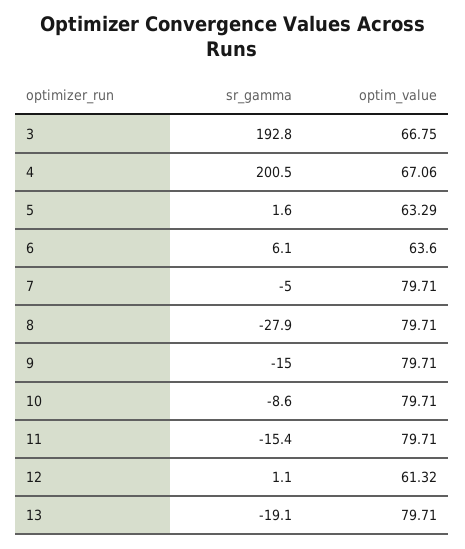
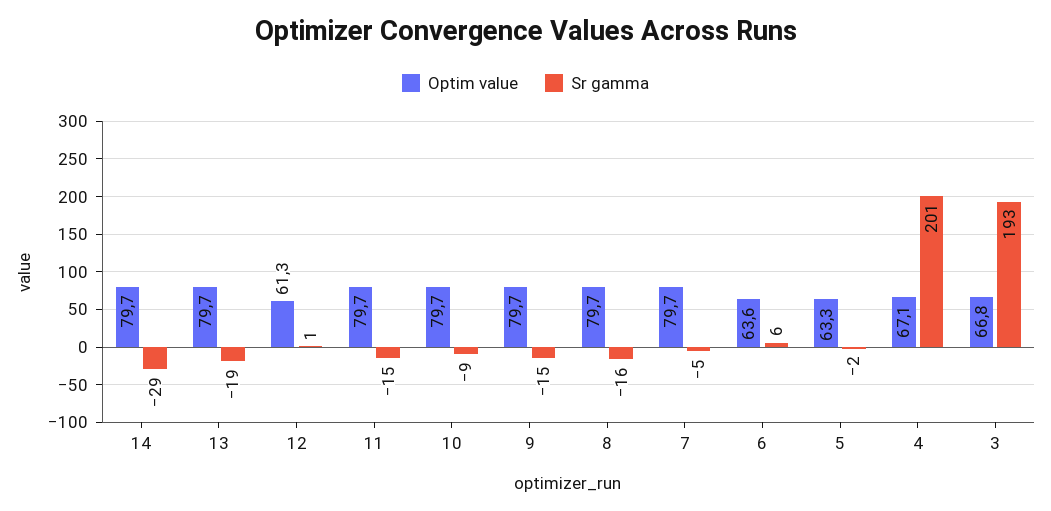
  {
    "sr_gamma": {
      "3": 192.8,
      "4": 200.5,
-     "5": 1.6,
+     "5": -2,
      "6": 6.1,
      "7": -5,
-     "8": -27.9,
+     "8": -16,
      "9": -15,
      "10": -8.6,
      "11": -15.4,
      "12": 1.1,
-     "13": -19.1
+     "13": -19.1,
+     "14": -29
    },
    "optim_value": {
      "3": 66.75,
      "4": 67.06,
      "5": 63.29,
      "6": 63.6,
      "7": 79.71,
      "8": 79.71,
      "9": 79.71,
      "10": 79.71,
      "11": 79.71,
      "12": 61.32,
-     "13": 79.71
+     "13": 79.71,
+     "14": 79.7
    }
  }

